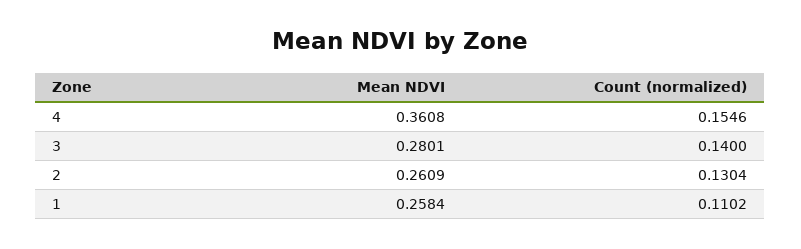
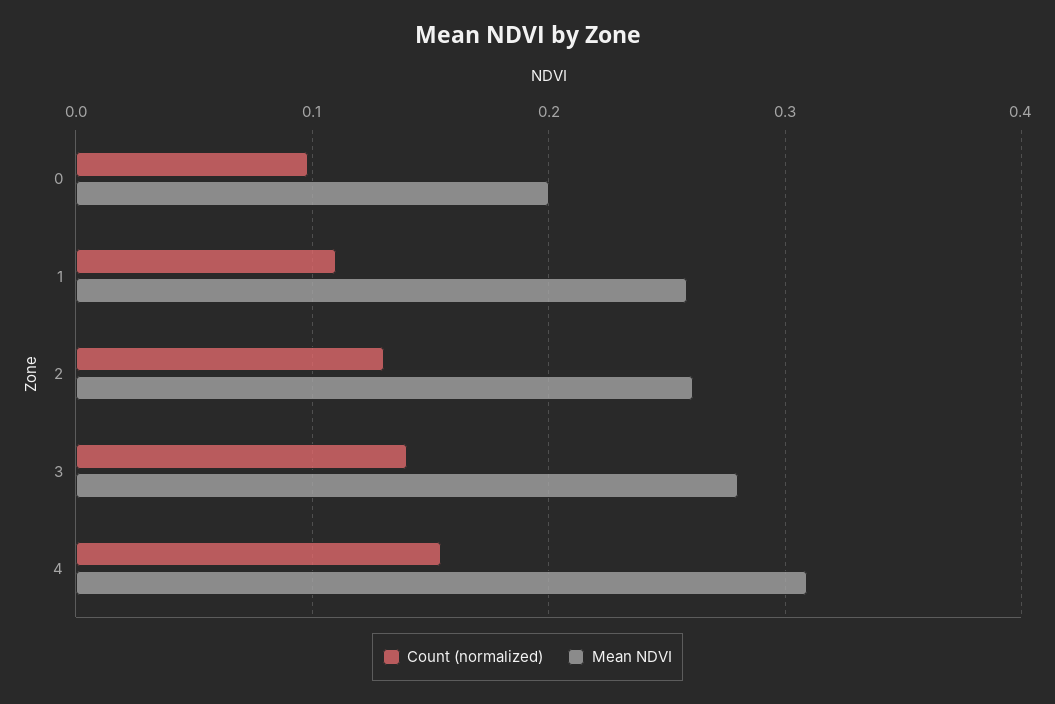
  {
    "Mean NDVI": {
-     "4": 0.3608,
+     "4": 0.31,
      "3": 0.2801,
      "2": 0.2609,
-     "1": 0.2584
+     "1": 0.2584,
+     "0": 0.2
    },
    "Count (normalized)": {
      "4": 0.1546,
      "3": 0.14,
      "2": 0.1304,
-     "1": 0.1102
+     "1": 0.1102,
+     "0": 0.1
    }
  }

